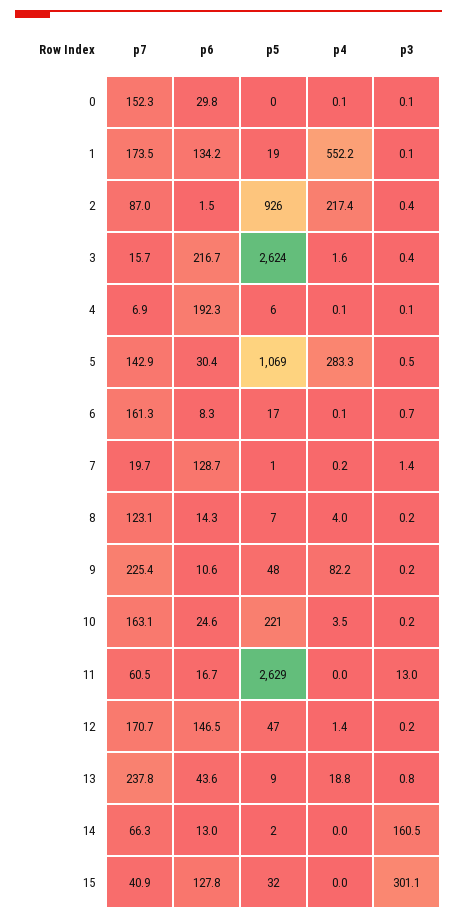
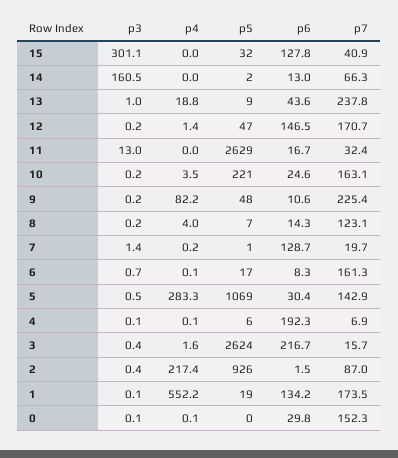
  {
    "p7": {
      "0": 152.3,
      "1": 173.5,
      "2": 87,
      "3": 15.7,
      "4": 6.9,
      "5": 142.9,
      "6": 161.3,
      "7": 19.7,
      "8": 123.1,
      "9": 225.4,
      "10": 163.1,
-     "11": 60.5,
+     "11": 32.4,
      "12": 170.7,
      "13": 237.8,
      "14": 66.3,
      "15": 40.9
    },
    "p6": {
      "0": 29.8,
      "1": 134.2,
      "2": 1.5,
      "3": 216.7,
      "4": 192.3,
      "5": 30.4,
      "6": 8.3,
      "7": 128.7,
      "8": 14.3,
      "9": 10.6,
      "10": 24.6,
      "11": 16.7,
      "12": 146.5,
      "13": 43.6,
      "14": 13,
      "15": 127.8
    },
    "p5": {
      "0": 0,
      "1": 19,
      "2": 926,
      "3": 2624,
      "4": 6,
      "5": 1069,
      "6": 17,
      "7": 1,
      "8": 7,
      "9": 48,
      "10": 221,
      "11": 2629,
      "12": 47,
      "13": 9,
      "14": 2,
      "15": 32
    },
    "p4": {
      "0": 0.1,
      "1": 552.2,
      "2": 217.4,
      "3": 1.6,
      "4": 0.1,
      "5": 283.3,
      "6": 0.1,
      "7": 0.2,
      "8": 4,
      "9": 82.2,
      "10": 3.5,
      "11": 0,
      "12": 1.4,
      "13": 18.8,
      "14": 0,
      "15": 0
    },
    "p3": {
      "0": 0.1,
      "1": 0.1,
      "2": 0.4,
      "3": 0.4,
      "4": 0.1,
      "5": 0.5,
      "6": 0.7,
      "7": 1.4,
      "8": 0.2,
      "9": 0.2,
      "10": 0.2,
      "11": 13,
      "12": 0.2,
-     "13": 0.8,
+     "13": 1,
      "14": 160.5,
      "15": 301.1
    }
  }

